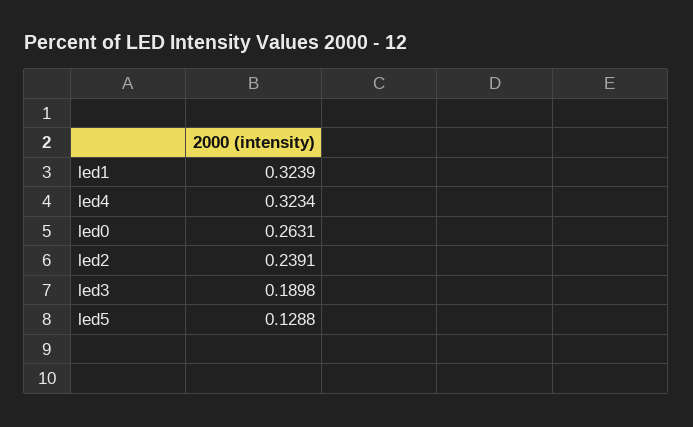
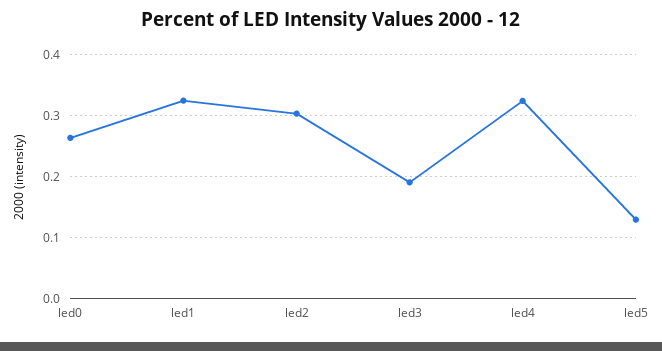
  {
    "led1": 0.3239,
    "led4": 0.3234,
    "led0": 0.2631,
-   "led2": 0.2391,
+   "led2": 0.3,
    "led3": 0.1898,
    "led5": 0.1288
  }

